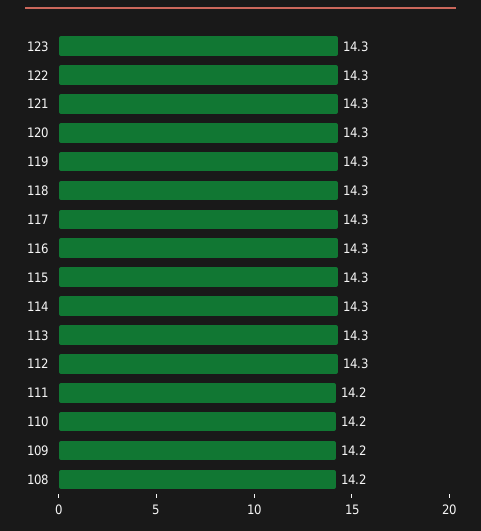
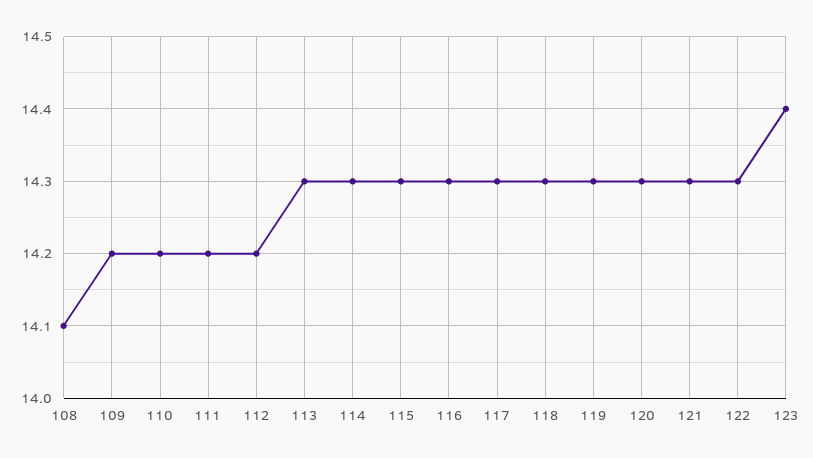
  {
-   "123": 14.3,
+   "123": 14.4,
    "122": 14.3,
    "121": 14.3,
    "120": 14.3,
    "119": 14.3,
    "118": 14.3,
    "117": 14.3,
    "116": 14.3,
    "115": 14.3,
    "114": 14.3,
    "113": 14.3,
-   "112": 14.3,
+   "112": 14.2,
    "111": 14.2,
    "110": 14.2,
    "109": 14.2,
-   "108": 14.2
+   "108": 14.1
  }

